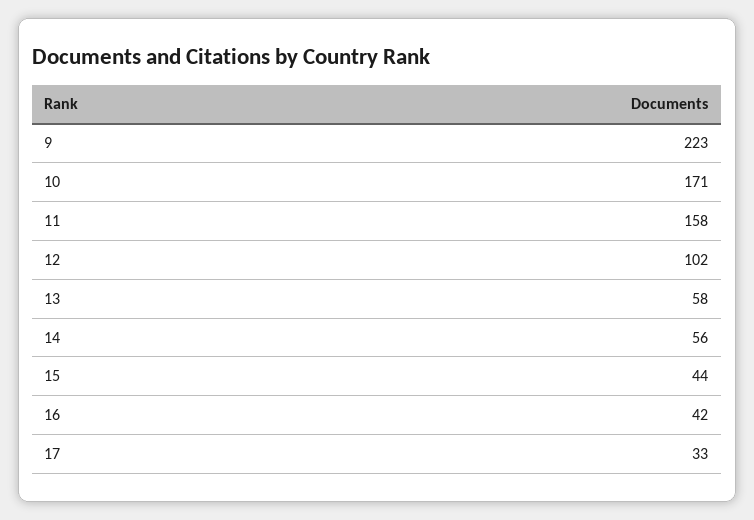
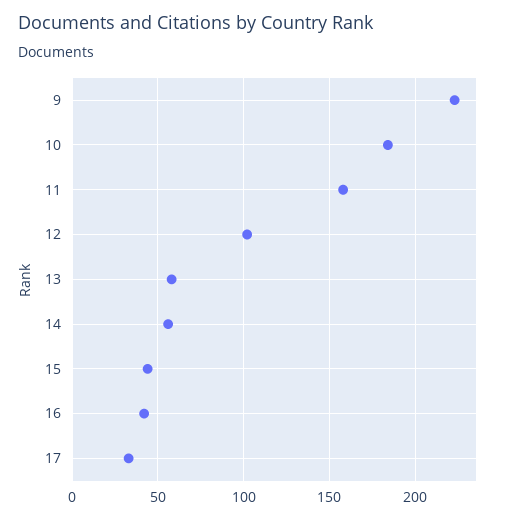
  {
    "9": 223,
-   "10": 171,
+   "10": 185,
    "11": 158,
    "12": 102,
    "13": 58,
    "14": 56,
    "15": 44,
    "16": 42,
    "17": 33
  }

